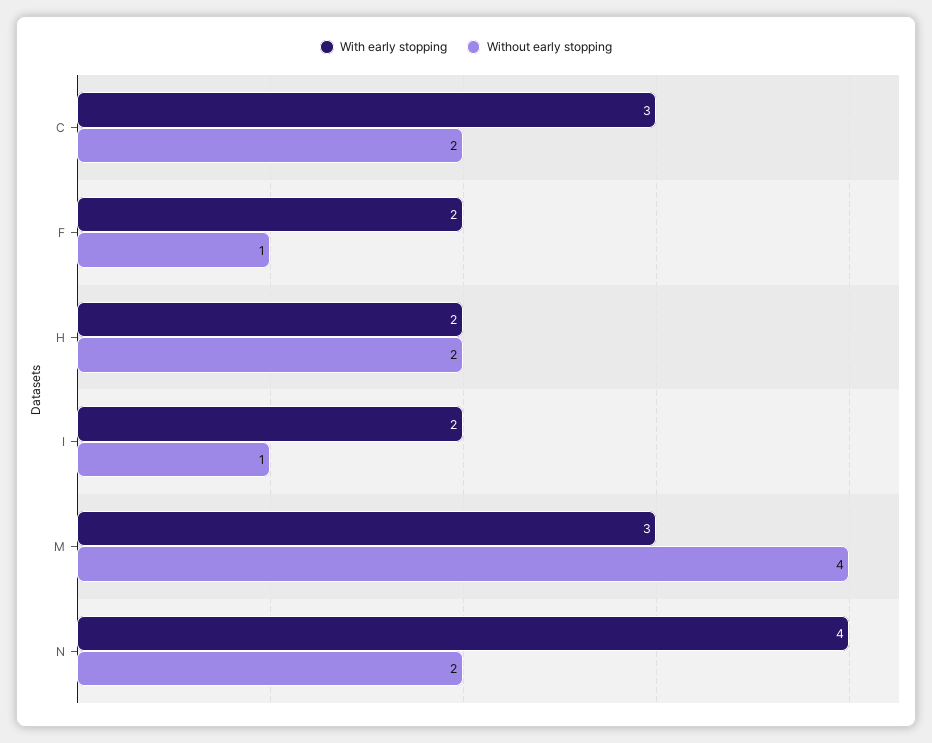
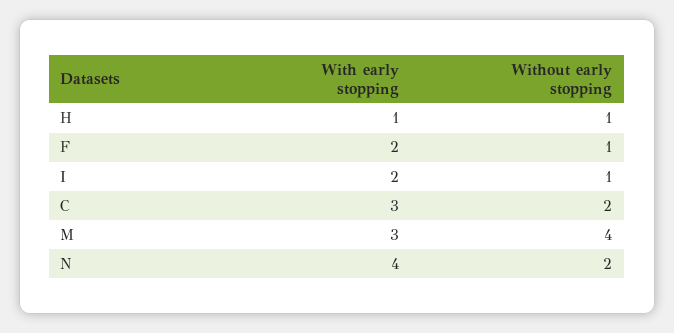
  {
    "With early stopping": {
      "C": 3,
      "F": 2,
-     "H": 2,
+     "H": 1,
      "I": 2,
      "M": 3,
      "N": 4
    },
    "Without early stopping": {
      "C": 2,
      "F": 1,
-     "H": 2,
+     "H": 1,
      "I": 1,
      "M": 4,
      "N": 2
    }
  }

